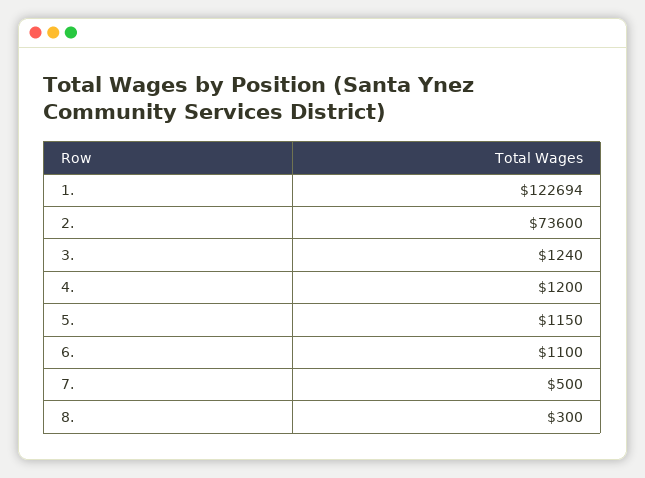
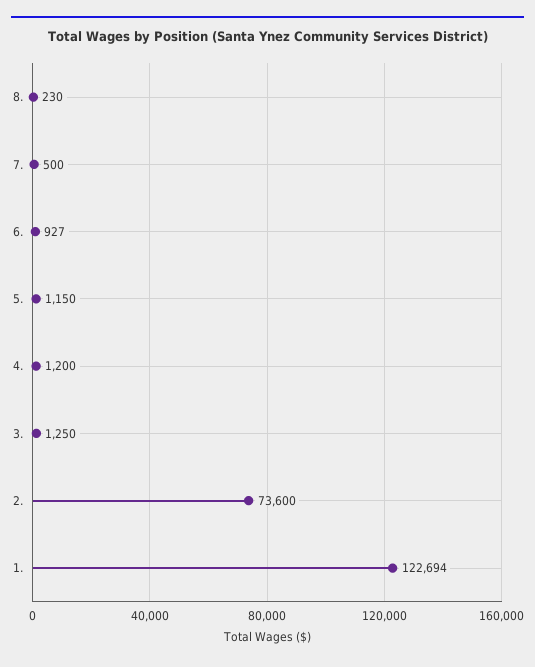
  {
    "1.": 122694,
    "2.": 73600,
-   "3.": 1240,
+   "3.": 1250,
    "4.": 1200,
    "5.": 1150,
-   "6.": 1100,
+   "6.": 927,
    "7.": 500,
-   "8.": 300
+   "8.": 230
  }

